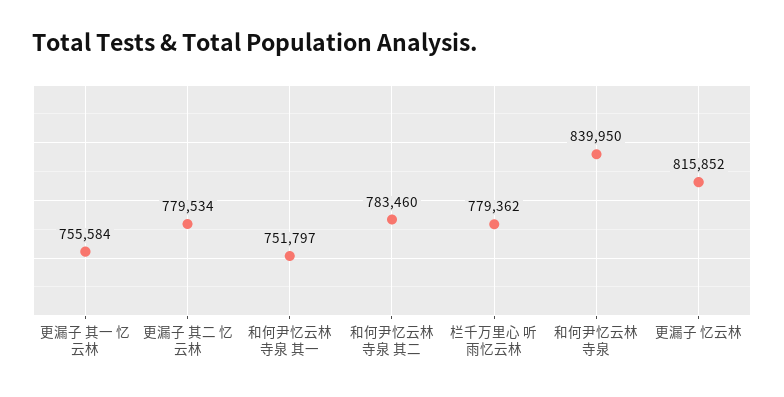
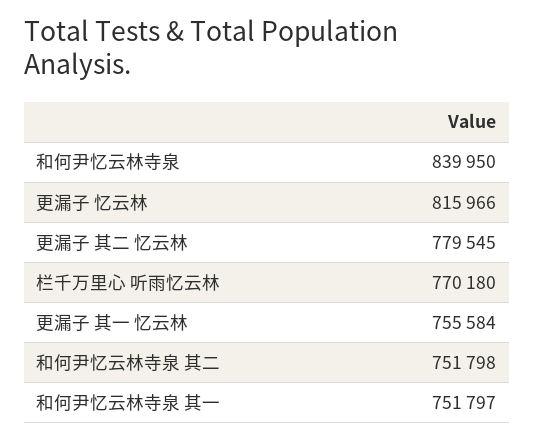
  {
    "更漏子 其一 忆云林": 755584,
-   "更漏子 其二 忆云林": 779534,
+   "更漏子 其二 忆云林": 779545,
    "和何尹忆云林寺泉 其一": 751797,
-   "和何尹忆云林寺泉 其二": 783460,
+   "和何尹忆云林寺泉 其二": 751798,
-   "栏千万里心 听雨忆云林": 779362,
+   "栏千万里心 听雨忆云林": 770180,
    "和何尹忆云林寺泉": 839950,
-   "更漏子 忆云林": 815852
+   "更漏子 忆云林": 815966
  }

